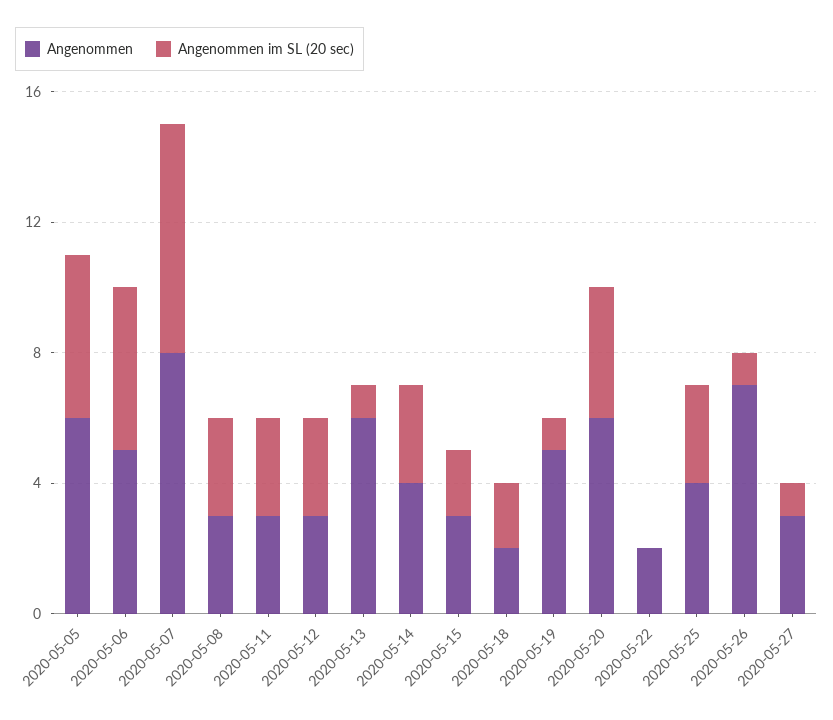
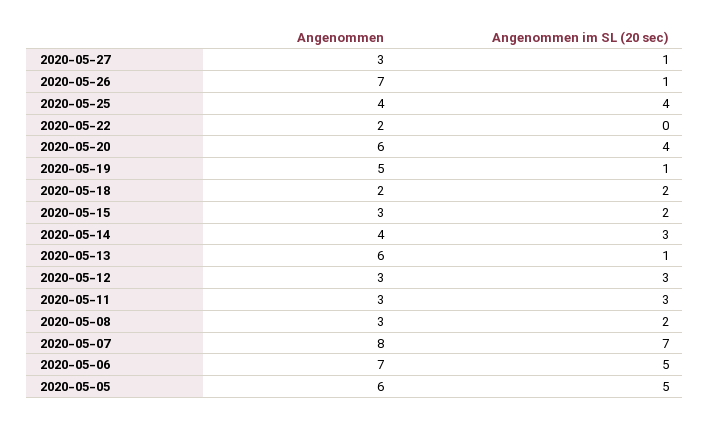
  {
    "Angenommen": {
      "2020-05-05": 6,
-     "2020-05-06": 5,
+     "2020-05-06": 7,
      "2020-05-07": 8,
      "2020-05-08": 3,
      "2020-05-11": 3,
      "2020-05-12": 3,
      "2020-05-13": 6,
      "2020-05-14": 4,
      "2020-05-15": 3,
      "2020-05-18": 2,
      "2020-05-19": 5,
      "2020-05-20": 6,
      "2020-05-22": 2,
      "2020-05-25": 4,
      "2020-05-26": 7,
      "2020-05-27": 3
    },
    "Angenommen im SL (20 sec)": {
      "2020-05-05": 5,
      "2020-05-06": 5,
      "2020-05-07": 7,
-     "2020-05-08": 3,
+     "2020-05-08": 2,
      "2020-05-11": 3,
      "2020-05-12": 3,
      "2020-05-13": 1,
      "2020-05-14": 3,
      "2020-05-15": 2,
      "2020-05-18": 2,
      "2020-05-19": 1,
      "2020-05-20": 4,
      "2020-05-22": 0,
-     "2020-05-25": 3,
+     "2020-05-25": 4,
      "2020-05-26": 1,
      "2020-05-27": 1
    }
  }

